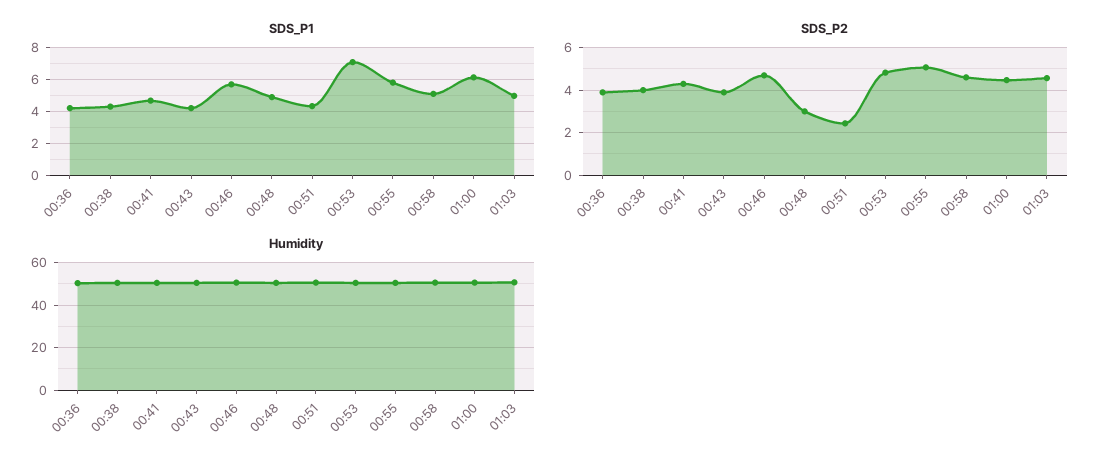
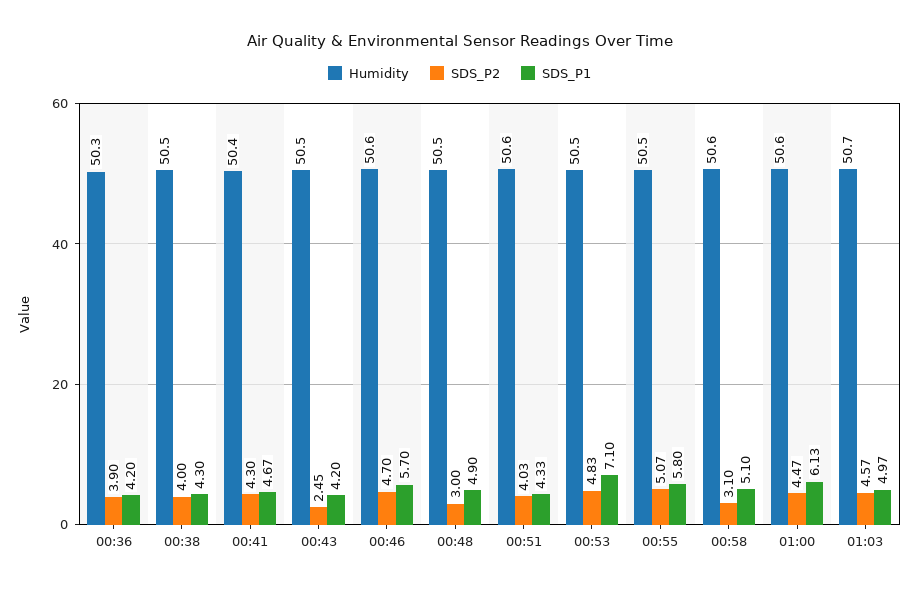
  {
    "SDS_P1": {
      "00:36": 4.2,
      "00:38": 4.3,
      "00:41": 4.67,
      "00:43": 4.2,
      "00:46": 5.7,
      "00:48": 4.9,
      "00:51": 4.33,
      "00:53": 7.1,
      "00:55": 5.8,
      "00:58": 5.1,
      "01:00": 6.13,
      "01:03": 4.97
    },
    "SDS_P2": {
      "00:36": 3.9,
      "00:38": 4,
      "00:41": 4.3,
-     "00:43": 4,
+     "00:43": 2.45,
      "00:46": 4.7,
      "00:48": 3,
-     "00:51": 2.5,
+     "00:51": 4.03,
      "00:53": 4.83,
      "00:55": 5.07,
-     "00:58": 4.5,
+     "00:58": 3.1,
      "01:00": 4.47,
      "01:03": 4.57
    },
    "Humidity": {
      "00:36": 50.3,
      "00:38": 50.5,
      "00:41": 50.4,
      "00:43": 50.5,
      "00:46": 50.6,
      "00:48": 50.5,
      "00:51": 50.6,
      "00:53": 50.5,
      "00:55": 50.5,
      "00:58": 50.6,
      "01:00": 50.6,
      "01:03": 50.7
    }
  }

